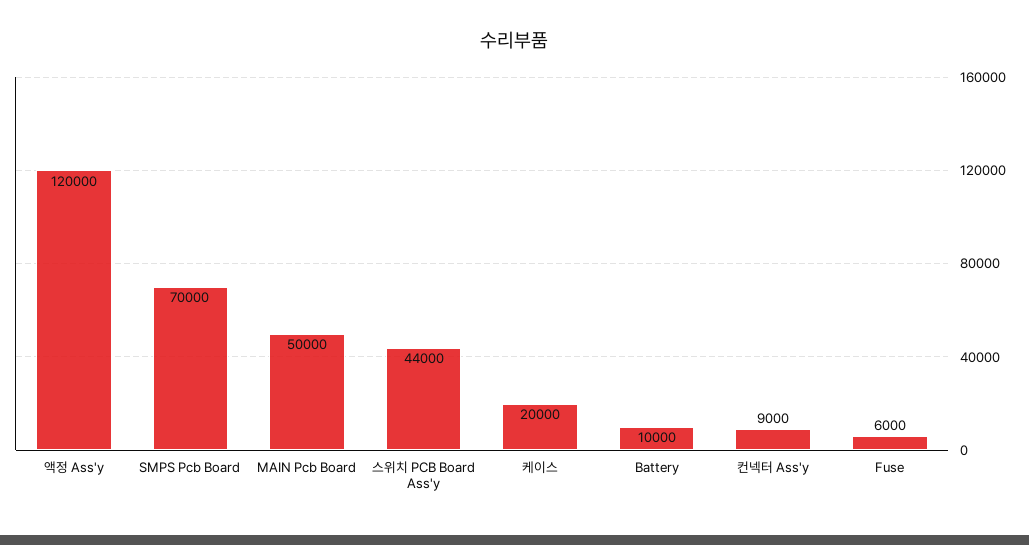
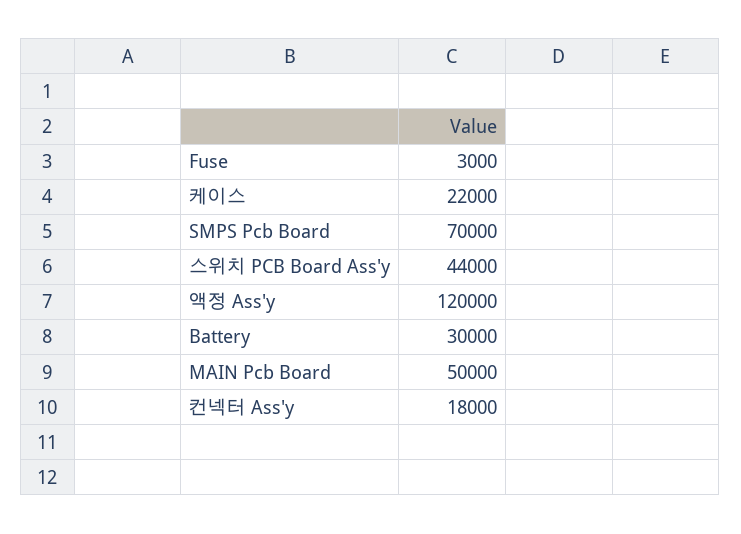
  {
    "액정 Ass'y": 120000,
    "SMPS Pcb Board": 70000,
    "MAIN Pcb Board": 50000,
    "스위치 PCB Board Ass'y": 44000,
-   "케이스": 20000,
+   "케이스": 22000,
-   "Battery": 10000,
+   "Battery": 30000,
-   "컨넥터 Ass'y": 9000,
+   "컨넥터 Ass'y": 18000,
-   "Fuse": 6000
+   "Fuse": 3000
  }

